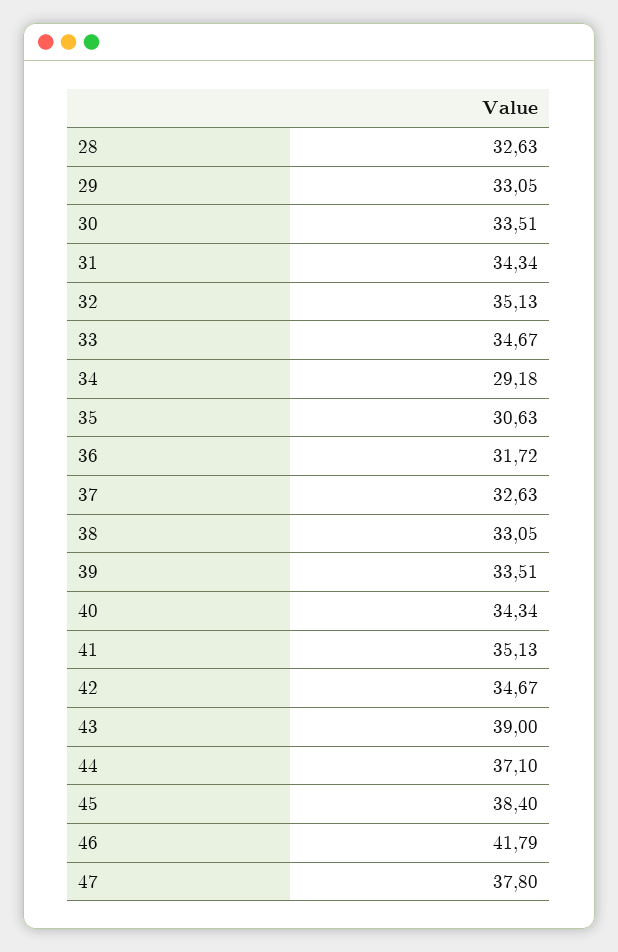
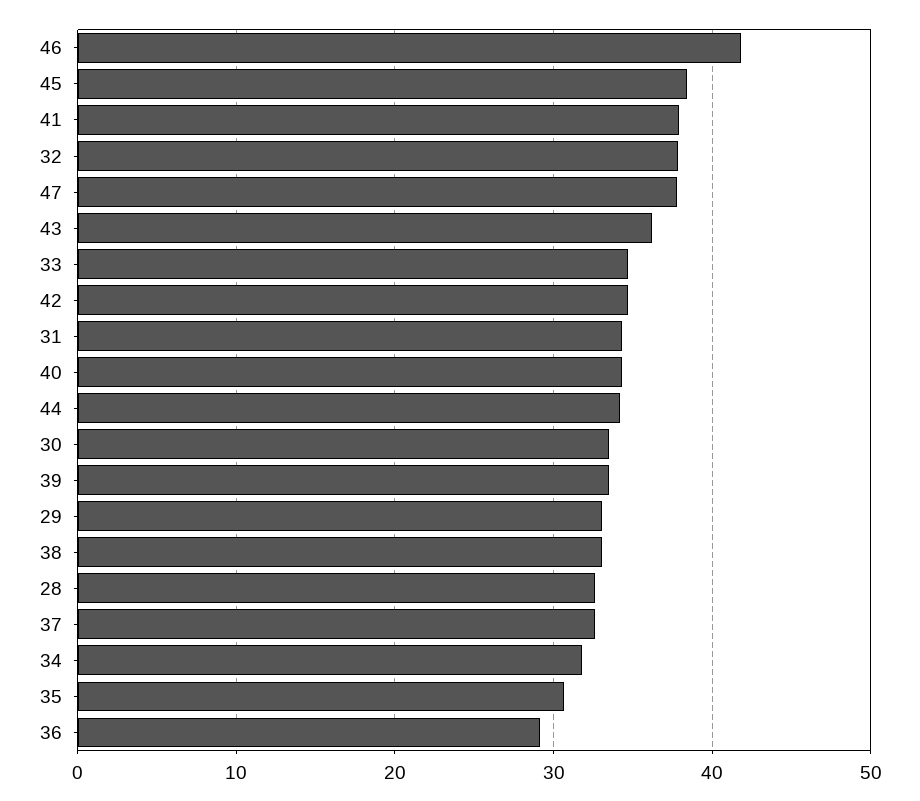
  {
    "28": 32.63,
    "29": 33.05,
    "30": 33.51,
    "31": 34.34,
-   "32": 35.13,
+   "32": 38,
    "33": 34.67,
-   "34": 29.18,
+   "34": 32,
    "35": 30.63,
-   "36": 31.72,
+   "36": 29,
    "37": 32.63,
    "38": 33.05,
    "39": 33.51,
    "40": 34.34,
-   "41": 35.13,
+   "41": 38,
    "42": 34.67,
-   "43": 39,
+   "43": 36,
-   "44": 37.1,
+   "44": 34,
    "45": 38.4,
    "46": 41.79,
    "47": 37.8
  }

